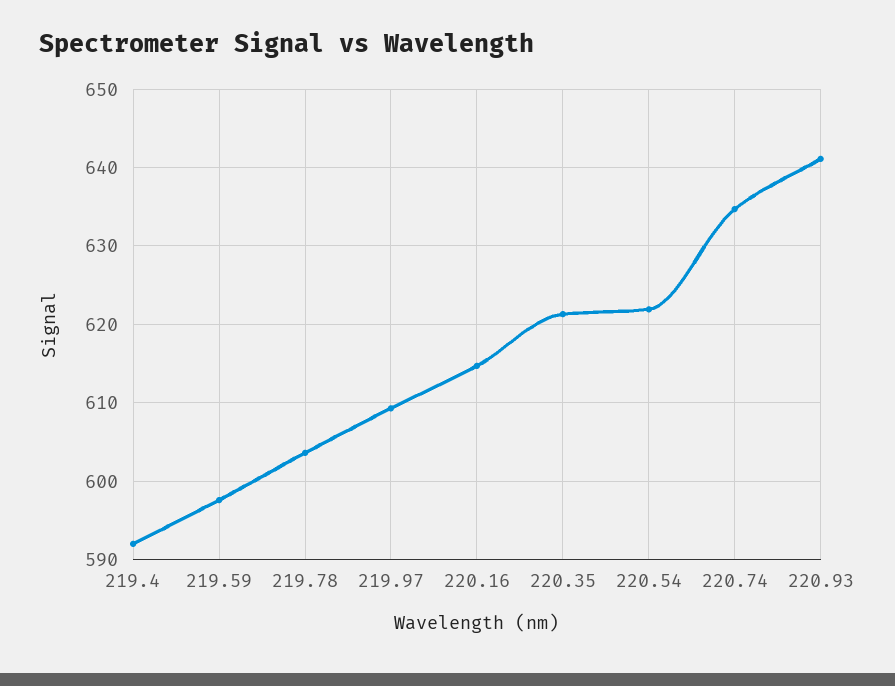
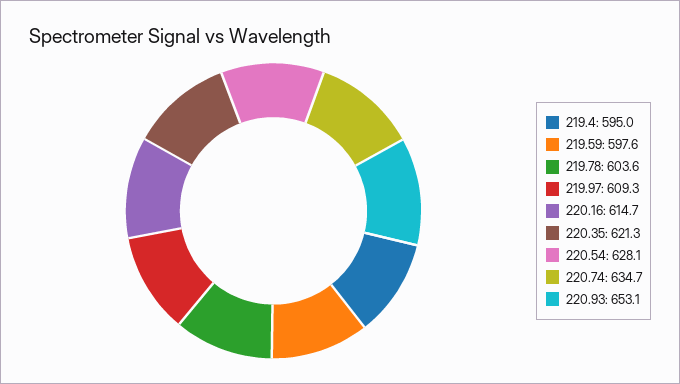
  {
-   "219.4": 592,
+   "219.4": 595,
    "219.59": 597.6,
    "219.78": 603.6,
    "219.97": 609.3,
    "220.16": 614.7,
    "220.35": 621.3,
-   "220.54": 622,
+   "220.54": 628.1,
    "220.74": 634.7,
-   "220.93": 641
+   "220.93": 653.1
  }

